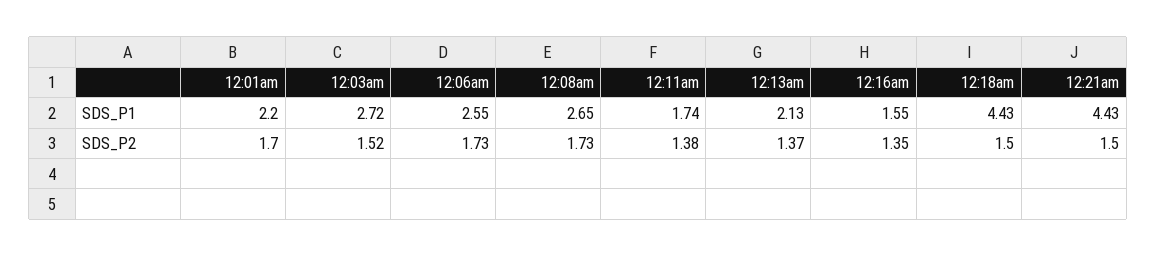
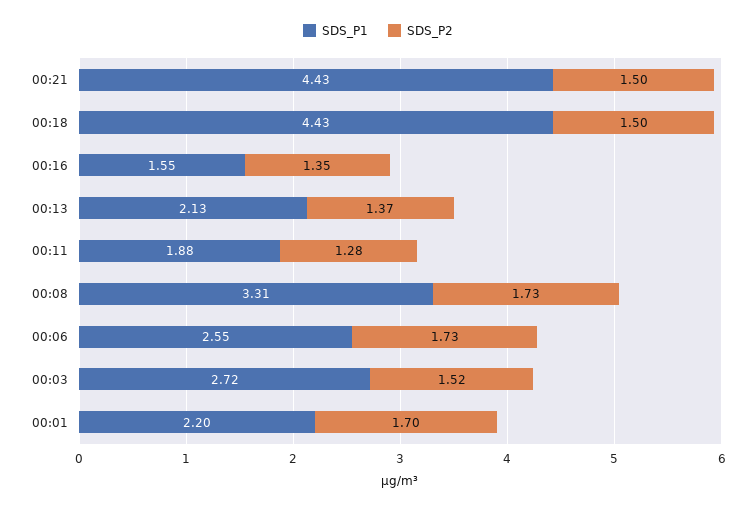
  {
    "SDS_P1": {
      "12:01am": 2.2,
      "12:03am": 2.72,
      "12:06am": 2.55,
-     "12:08am": 2.65,
+     "12:08am": 3.31,
-     "12:11am": 1.74,
+     "12:11am": 1.88,
      "12:13am": 2.13,
      "12:16am": 1.55,
      "12:18am": 4.43,
      "12:21am": 4.43
    },
    "SDS_P2": {
      "12:01am": 1.7,
      "12:03am": 1.52,
      "12:06am": 1.73,
      "12:08am": 1.73,
-     "12:11am": 1.38,
+     "12:11am": 1.28,
      "12:13am": 1.37,
      "12:16am": 1.35,
      "12:18am": 1.5,
      "12:21am": 1.5
    }
  }

